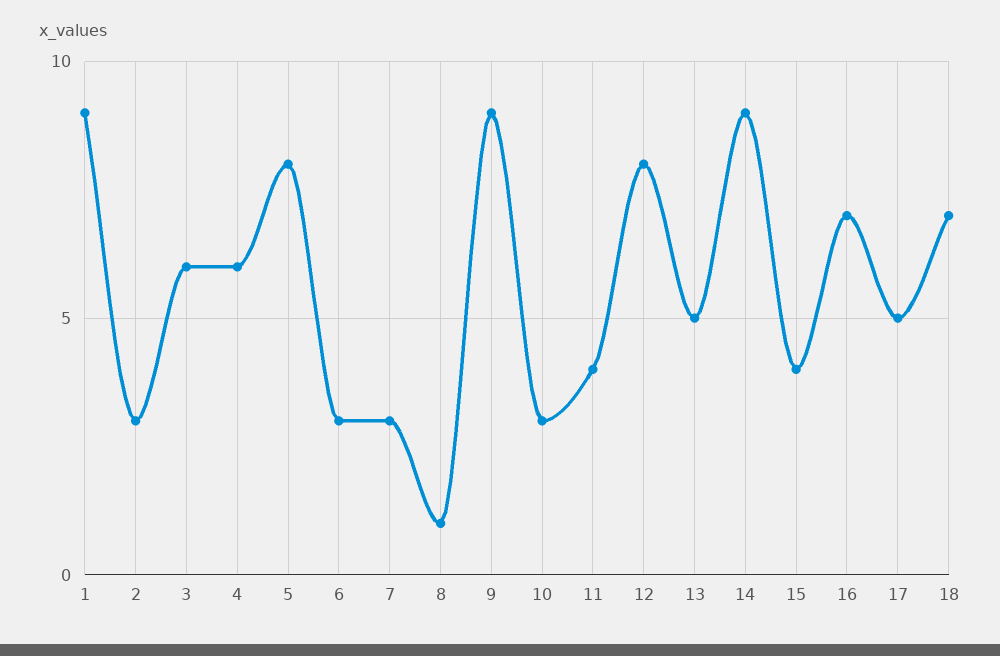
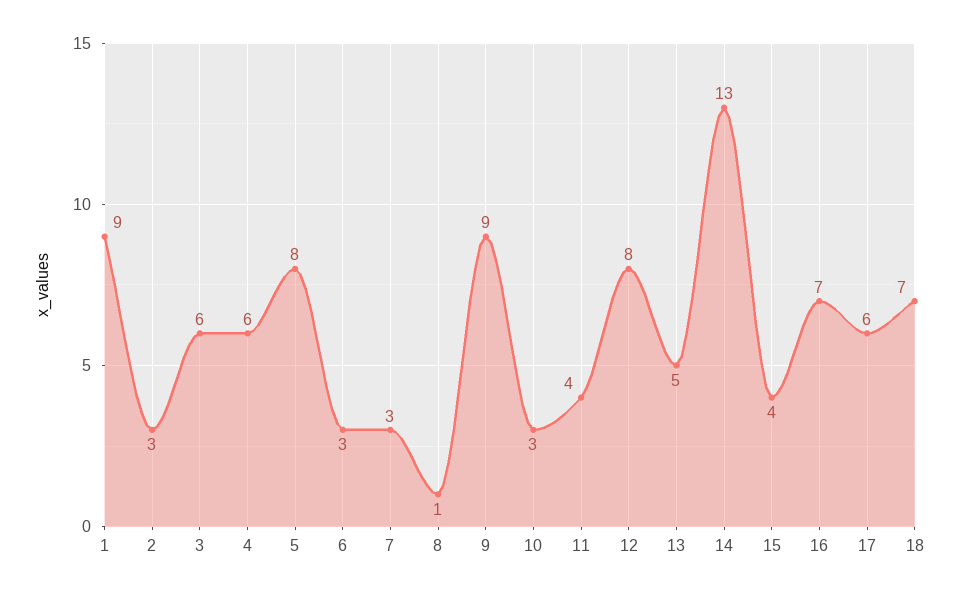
  {
    "1": 9,
    "2": 3,
    "3": 6,
    "4": 6,
    "5": 8,
    "6": 3,
    "7": 3,
    "8": 1,
    "9": 9,
    "10": 3,
    "11": 4,
    "12": 8,
    "13": 5,
-   "14": 9,
+   "14": 13,
    "15": 4,
    "16": 7,
-   "17": 5,
+   "17": 6,
    "18": 7
  }

